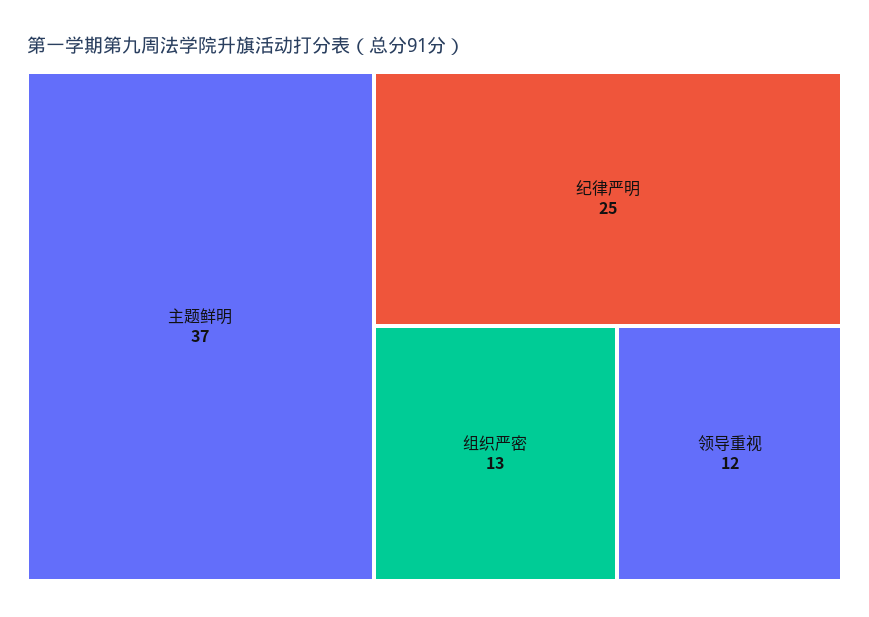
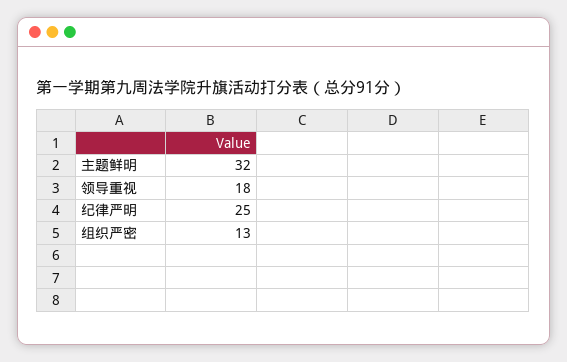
  {
-   "主题鲜明": 37,
+   "主题鲜明": 32,
    "纪律严明": 25,
    "组织严密": 13,
-   "领导重视": 12
+   "领导重视": 18
  }

